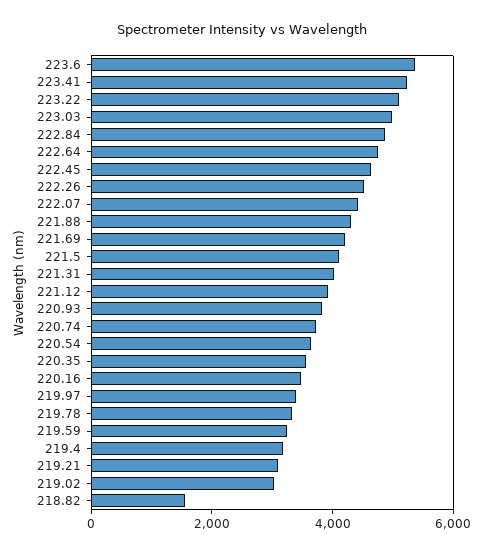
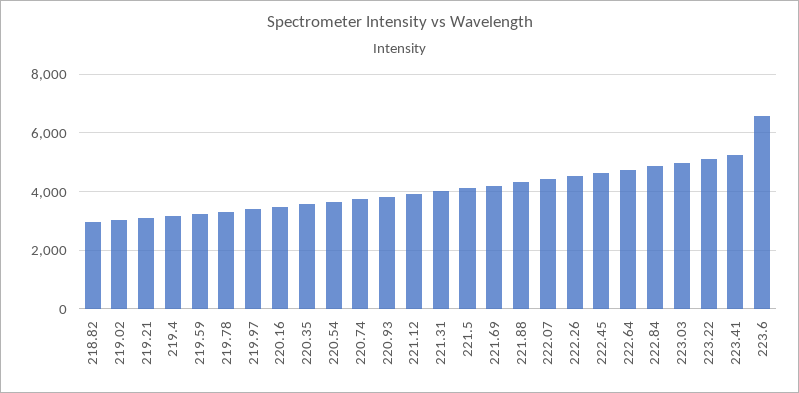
  {
-   "223.6": 5500,
+   "223.6": 6500,
    "223.41": 5250,
    "223.22": 5000,
    "223.03": 5000,
    "222.84": 4750,
    "222.64": 4750,
    "222.45": 4750,
    "222.26": 4500,
    "222.07": 4500,
    "221.88": 4250,
    "221.69": 4250,
    "221.5": 4000,
    "221.31": 4000,
    "221.12": 4000,
    "220.93": 3750,
    "220.74": 3750,
    "220.54": 3750,
    "220.35": 3500,
    "220.16": 3500,
    "219.97": 3500,
    "219.78": 3250,
    "219.59": 3250,
    "219.4": 3250,
    "219.21": 3000,
    "219.02": 3000,
-   "218.82": 1500
+   "218.82": 3000
  }

